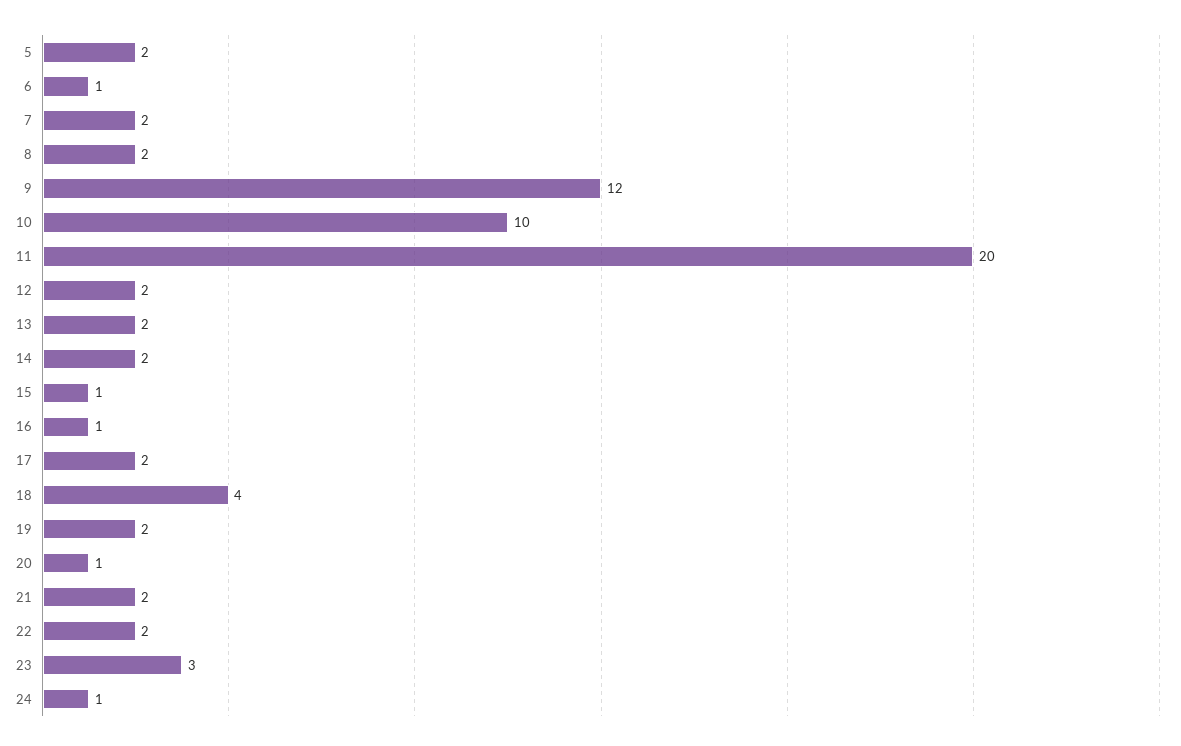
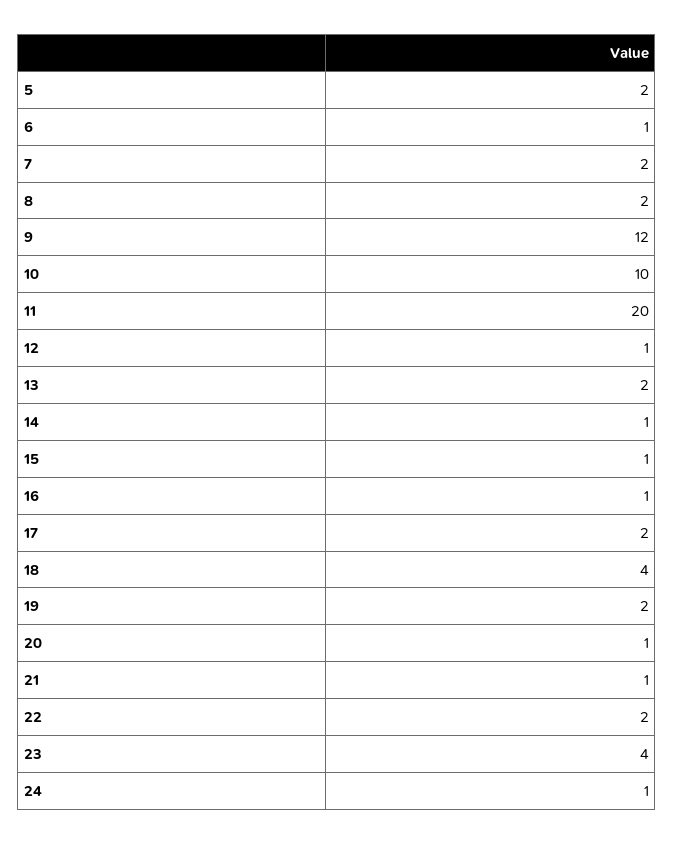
  {
    "5": 2,
    "6": 1,
    "7": 2,
    "8": 2,
    "9": 12,
    "10": 10,
    "11": 20,
-   "12": 2,
+   "12": 1,
    "13": 2,
-   "14": 2,
+   "14": 1,
    "15": 1,
    "16": 1,
    "17": 2,
    "18": 4,
    "19": 2,
    "20": 1,
-   "21": 2,
+   "21": 1,
    "22": 2,
-   "23": 3,
+   "23": 4,
    "24": 1
  }

